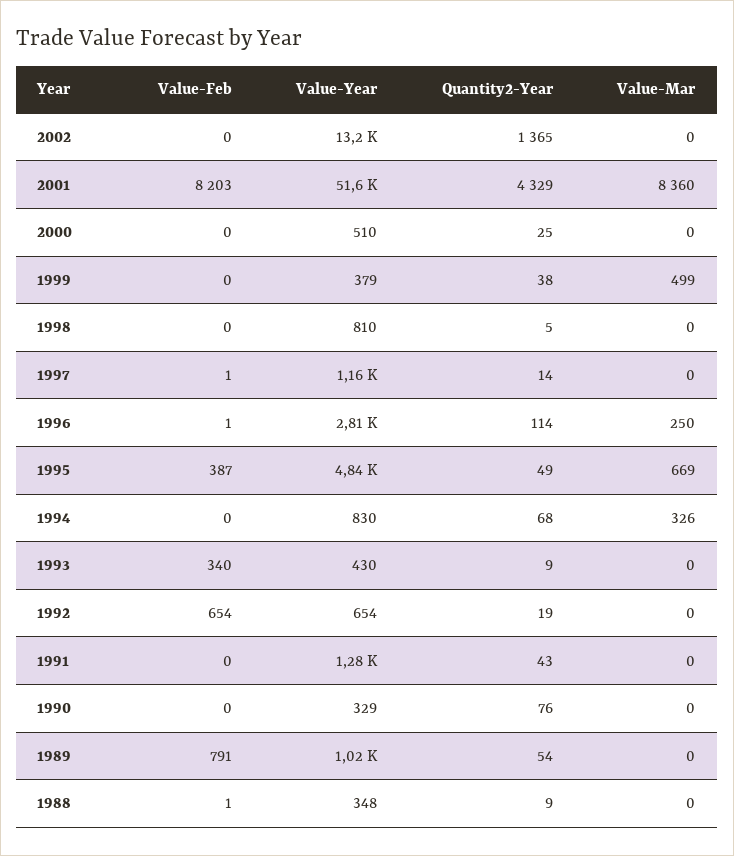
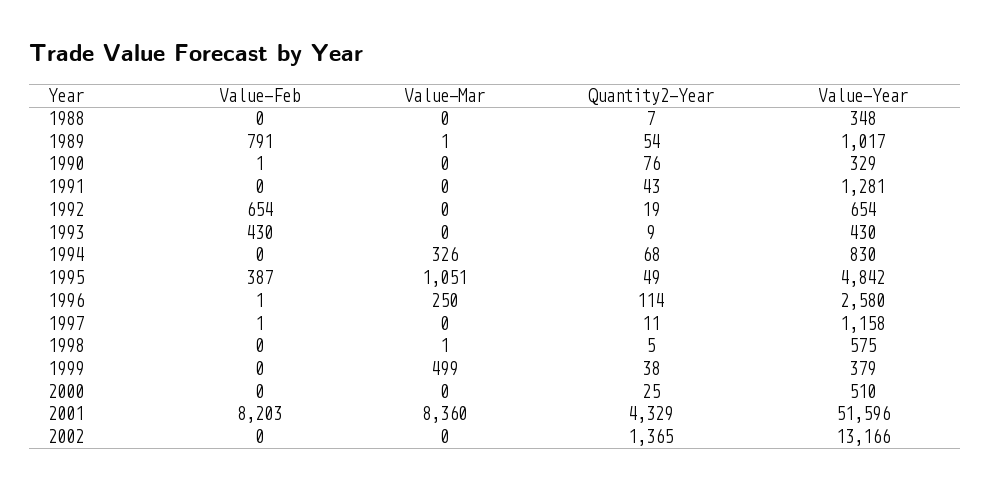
  {
    "Value-Feb": {
      "2002": 0,
      "2001": 8203,
      "2000": 0,
      "1999": 0,
      "1998": 0,
      "1997": 1,
      "1996": 1,
      "1995": 387,
      "1994": 0,
-     "1993": 340,
+     "1993": 430,
      "1992": 654,
      "1991": 0,
-     "1990": 0,
+     "1990": 1,
      "1989": 791,
-     "1988": 1
+     "1988": 0
    },
    "Value-Year": {
      "2002": 13166,
      "2001": 51596,
      "2000": 510,
      "1999": 379,
-     "1998": 810,
+     "1998": 575,
      "1997": 1158,
-     "1996": 2810,
+     "1996": 2580,
      "1995": 4842,
      "1994": 830,
      "1993": 430,
      "1992": 654,
      "1991": 1281,
      "1990": 329,
      "1989": 1017,
      "1988": 348
    },
    "Quantity2-Year": {
      "2002": 1365,
      "2001": 4329,
      "2000": 25,
      "1999": 38,
      "1998": 5,
-     "1997": 14,
+     "1997": 11,
      "1996": 114,
      "1995": 49,
      "1994": 68,
      "1993": 9,
      "1992": 19,
      "1991": 43,
      "1990": 76,
      "1989": 54,
-     "1988": 9
+     "1988": 7
    },
    "Value-Mar": {
      "2002": 0,
      "2001": 8360,
      "2000": 0,
      "1999": 499,
-     "1998": 0,
+     "1998": 1,
      "1997": 0,
      "1996": 250,
-     "1995": 669,
+     "1995": 1051,
      "1994": 326,
      "1993": 0,
      "1992": 0,
      "1991": 0,
      "1990": 0,
-     "1989": 0,
+     "1989": 1,
      "1988": 0
    }
  }

